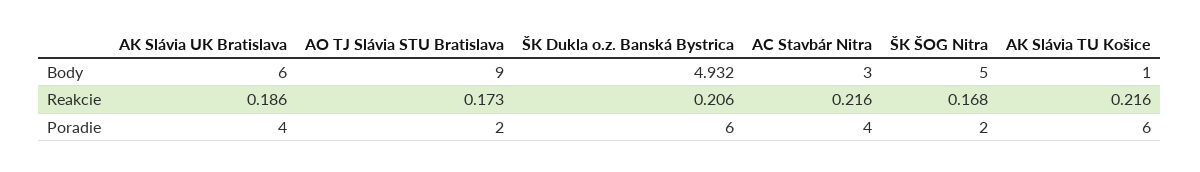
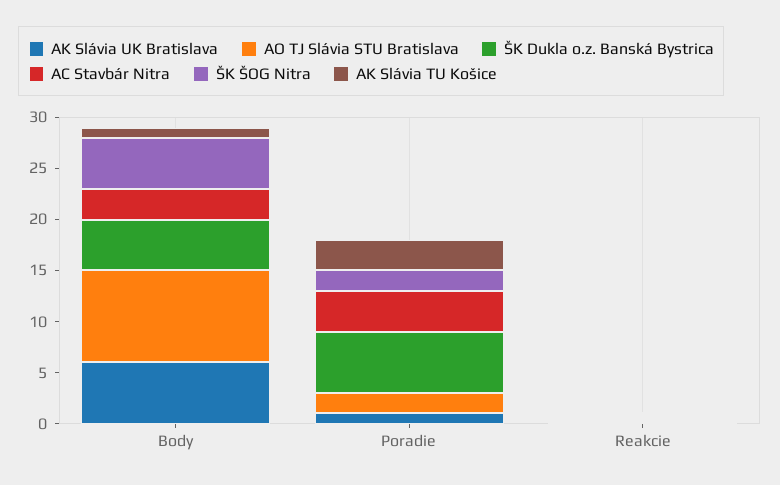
  {
    "AK Slávia UK Bratislava": {
      "Body": 6,
      "Reakcie": 0.186,
-     "Poradie": 4
+     "Poradie": 1
    },
    "AO TJ Slávia STU Bratislava": {
      "Body": 9,
      "Reakcie": 0.173,
      "Poradie": 2
    },
    "ŠK Dukla o.z. Banská Bystrica": {
      "Body": 4.932,
      "Reakcie": 0.206,
      "Poradie": 6
    },
    "AC Stavbár Nitra": {
      "Body": 3,
      "Reakcie": 0.216,
      "Poradie": 4
    },
    "ŠK ŠOG Nitra": {
      "Body": 5,
      "Reakcie": 0.168,
      "Poradie": 2
    },
    "AK Slávia TU Košice": {
      "Body": 1,
      "Reakcie": 0.216,
-     "Poradie": 6
+     "Poradie": 3
    }
  }

